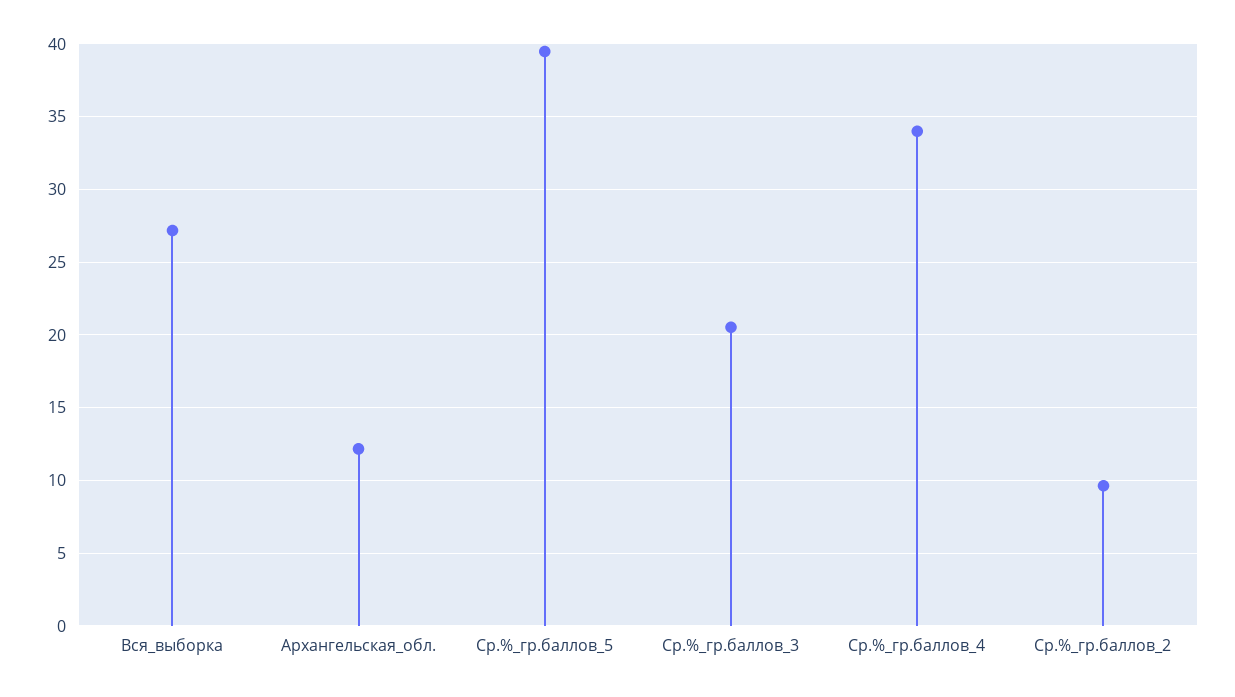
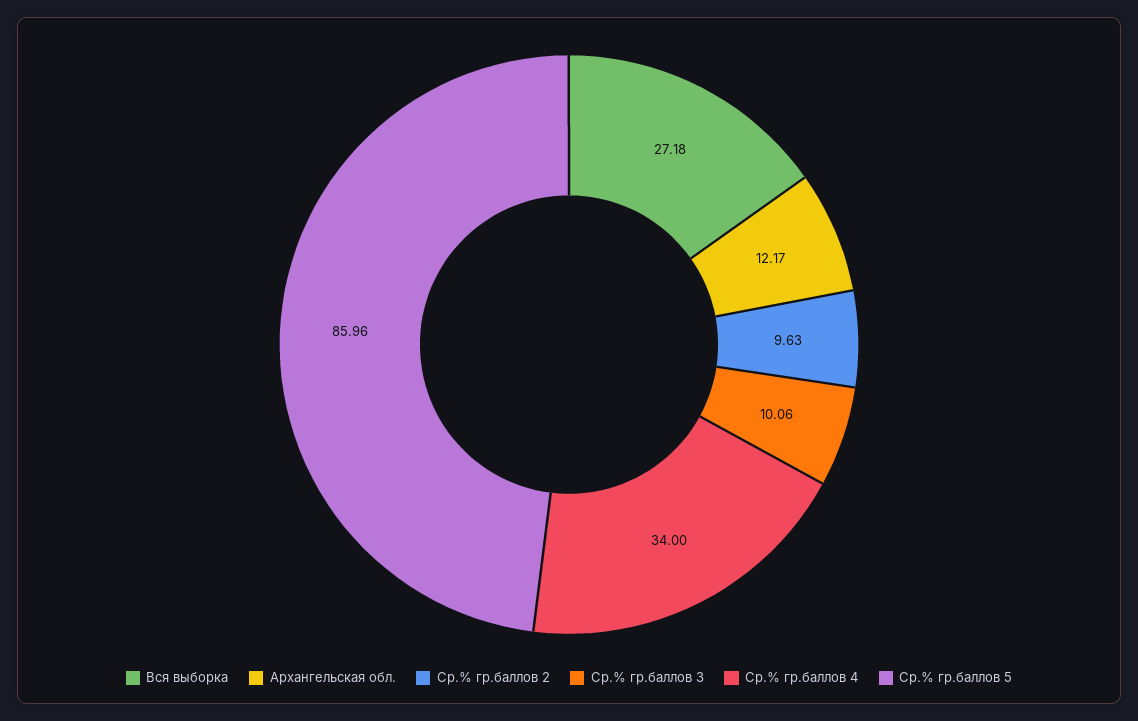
  {
    "Вся_выборка": 27.18,
    "Архангельская_обл.": 12.17,
-   "Ср.%_гр.баллов_5": 39.5,
+   "Ср.%_гр.баллов_5": 85.96,
-   "Ср.%_гр.баллов_3": 20.5,
+   "Ср.%_гр.баллов_3": 10.06,
    "Ср.%_гр.баллов_4": 34,
    "Ср.%_гр.баллов_2": 9.63
  }

